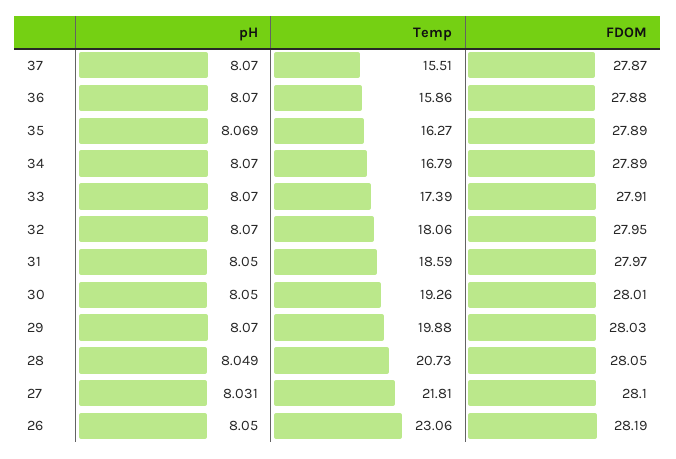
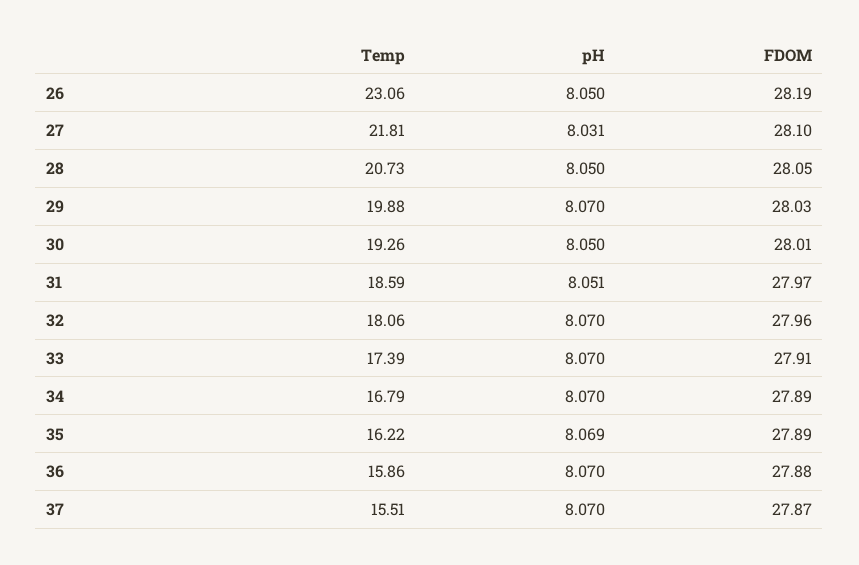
  {
    "pH": {
      "37": 8.07,
      "36": 8.07,
      "35": 8.069,
      "34": 8.07,
      "33": 8.07,
      "32": 8.07,
-     "31": 8.05,
+     "31": 8.051,
      "30": 8.05,
      "29": 8.07,
-     "28": 8.049,
+     "28": 8.05,
      "27": 8.031,
      "26": 8.05
    },
    "Temp": {
      "37": 15.51,
      "36": 15.86,
-     "35": 16.27,
+     "35": 16.22,
      "34": 16.79,
      "33": 17.39,
      "32": 18.06,
      "31": 18.59,
      "30": 19.26,
      "29": 19.88,
      "28": 20.73,
      "27": 21.81,
      "26": 23.06
    },
    "FDOM": {
      "37": 27.87,
      "36": 27.88,
      "35": 27.89,
      "34": 27.89,
      "33": 27.91,
-     "32": 27.95,
+     "32": 27.96,
      "31": 27.97,
      "30": 28.01,
      "29": 28.03,
      "28": 28.05,
      "27": 28.1,
      "26": 28.19
    }
  }

